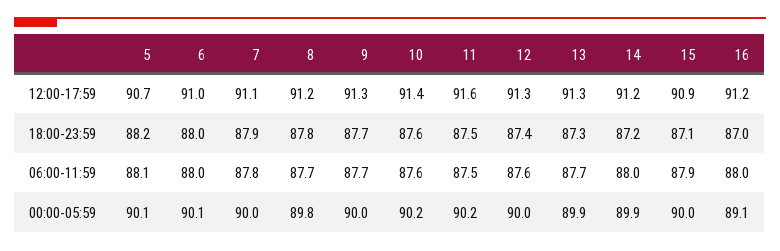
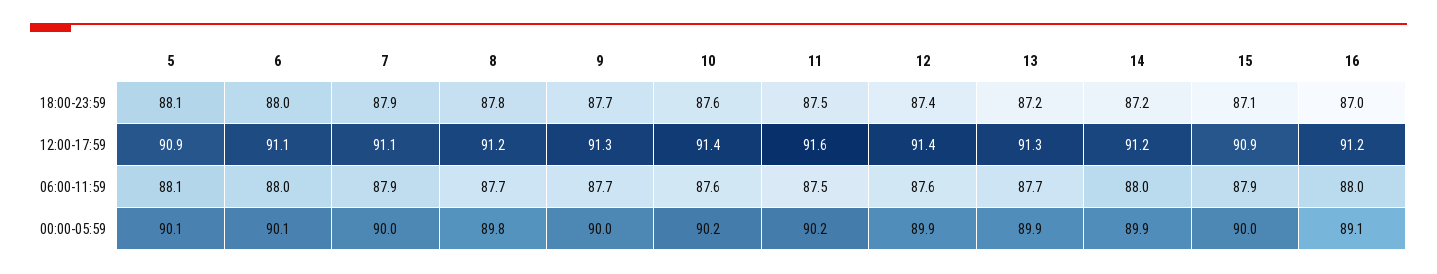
  {
    "5": {
-     "12:00-17:59": 90.7,
+     "12:00-17:59": 90.9,
-     "18:00-23:59": 88.2,
+     "18:00-23:59": 88.1,
      "06:00-11:59": 88.1,
      "00:00-05:59": 90.1
    },
    "6": {
-     "12:00-17:59": 91,
+     "12:00-17:59": 91.1,
      "18:00-23:59": 88,
      "06:00-11:59": 88,
      "00:00-05:59": 90.1
    },
    "7": {
      "12:00-17:59": 91.1,
      "18:00-23:59": 87.9,
-     "06:00-11:59": 87.8,
+     "06:00-11:59": 87.9,
      "00:00-05:59": 90
    },
    "8": {
      "12:00-17:59": 91.2,
      "18:00-23:59": 87.8,
      "06:00-11:59": 87.7,
      "00:00-05:59": 89.8
    },
    "9": {
      "12:00-17:59": 91.3,
      "18:00-23:59": 87.7,
      "06:00-11:59": 87.7,
      "00:00-05:59": 90
    },
    "10": {
      "12:00-17:59": 91.4,
      "18:00-23:59": 87.6,
      "06:00-11:59": 87.6,
      "00:00-05:59": 90.2
    },
    "11": {
      "12:00-17:59": 91.6,
      "18:00-23:59": 87.5,
      "06:00-11:59": 87.5,
      "00:00-05:59": 90.2
    },
    "12": {
-     "12:00-17:59": 91.3,
+     "12:00-17:59": 91.4,
      "18:00-23:59": 87.4,
      "06:00-11:59": 87.6,
-     "00:00-05:59": 90
+     "00:00-05:59": 89.9
    },
    "13": {
      "12:00-17:59": 91.3,
-     "18:00-23:59": 87.3,
+     "18:00-23:59": 87.2,
      "06:00-11:59": 87.7,
      "00:00-05:59": 89.9
    },
    "14": {
      "12:00-17:59": 91.2,
      "18:00-23:59": 87.2,
      "06:00-11:59": 88,
      "00:00-05:59": 89.9
    },
    "15": {
      "12:00-17:59": 90.9,
      "18:00-23:59": 87.1,
      "06:00-11:59": 87.9,
      "00:00-05:59": 90
    },
    "16": {
      "12:00-17:59": 91.2,
      "18:00-23:59": 87,
      "06:00-11:59": 88,
      "00:00-05:59": 89.1
    }
  }

